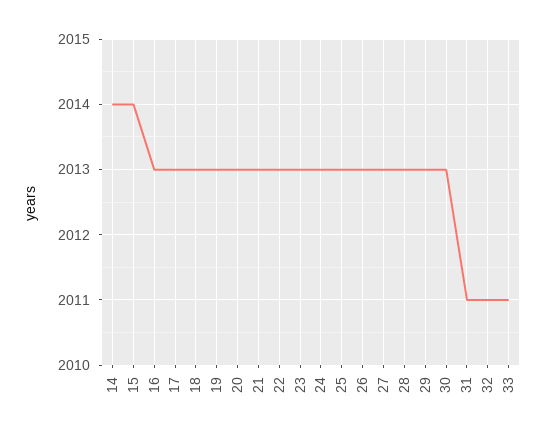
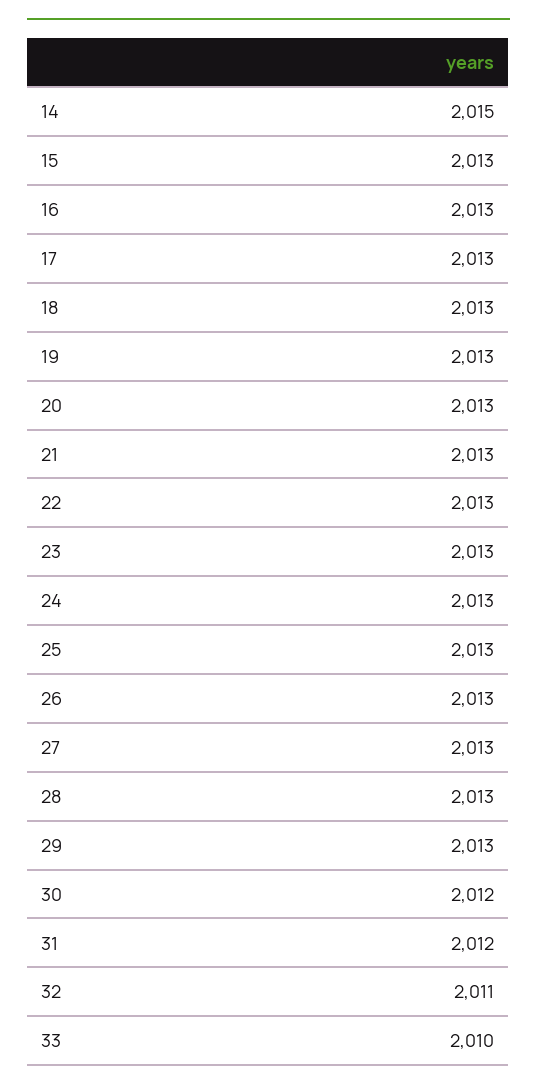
  {
-   "14": 2014,
+   "14": 2015,
-   "15": 2014,
+   "15": 2013,
    "16": 2013,
    "17": 2013,
    "18": 2013,
    "19": 2013,
    "20": 2013,
    "21": 2013,
    "22": 2013,
    "23": 2013,
    "24": 2013,
    "25": 2013,
    "26": 2013,
    "27": 2013,
    "28": 2013,
    "29": 2013,
-   "30": 2013,
+   "30": 2012,
-   "31": 2011,
+   "31": 2012,
    "32": 2011,
-   "33": 2011
+   "33": 2010
  }

